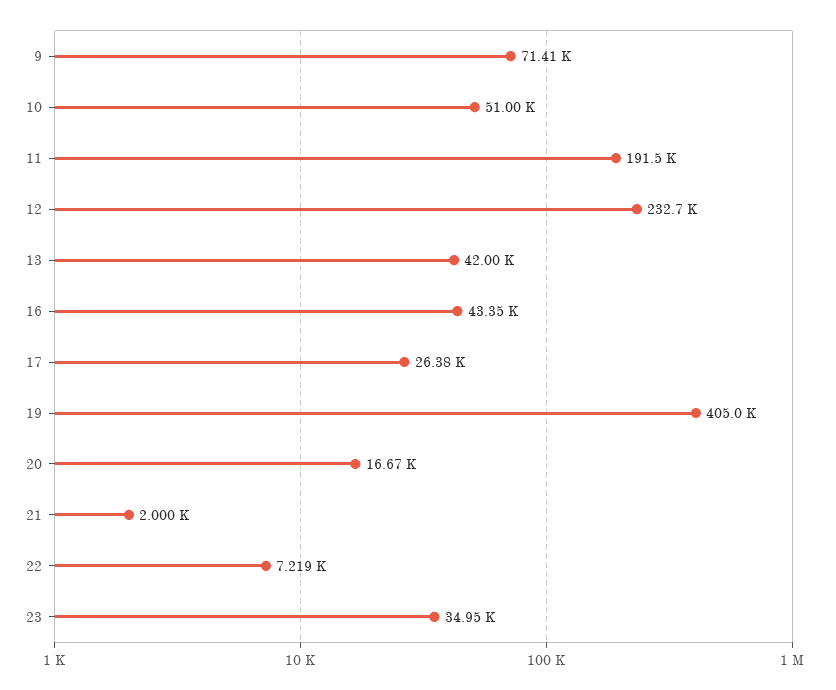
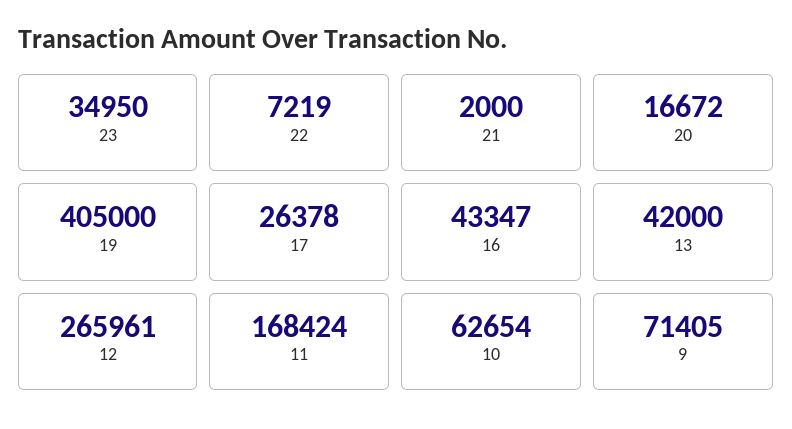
  {
    "9": 71405,
-   "10": 51000,
+   "10": 62654,
-   "11": 191500,
+   "11": 168424,
-   "12": 232700,
+   "12": 265961,
    "13": 42000,
    "16": 43347,
    "17": 26378,
    "19": 405000,
    "20": 16672,
    "21": 2000,
    "22": 7219,
    "23": 34950
  }

